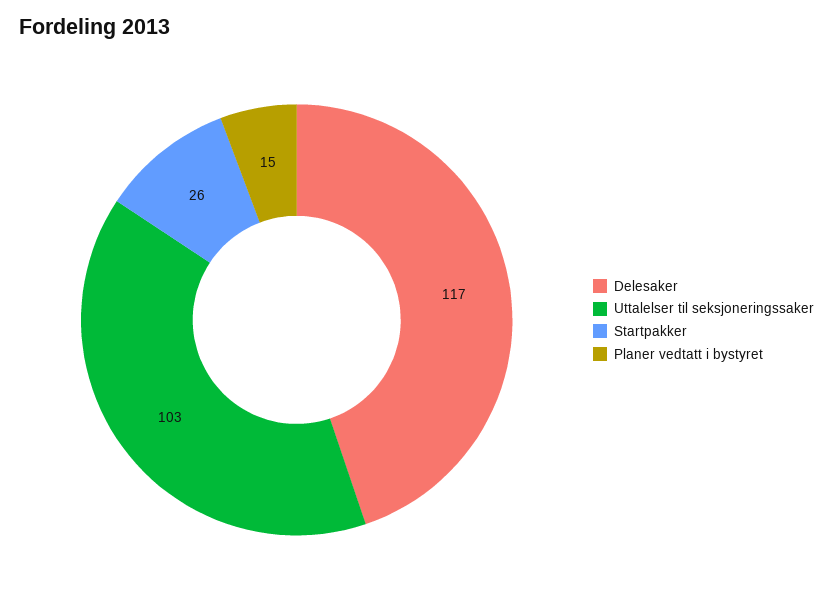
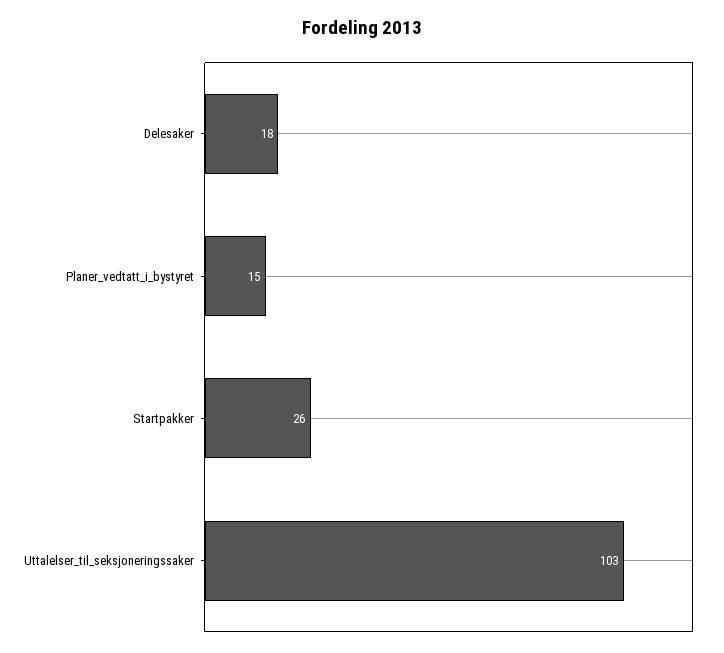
  {
-   "Delesaker": 117,
+   "Delesaker": 18,
    "Uttalelser til seksjoneringssaker": 103,
    "Startpakker": 26,
    "Planer vedtatt i bystyret": 15
  }

